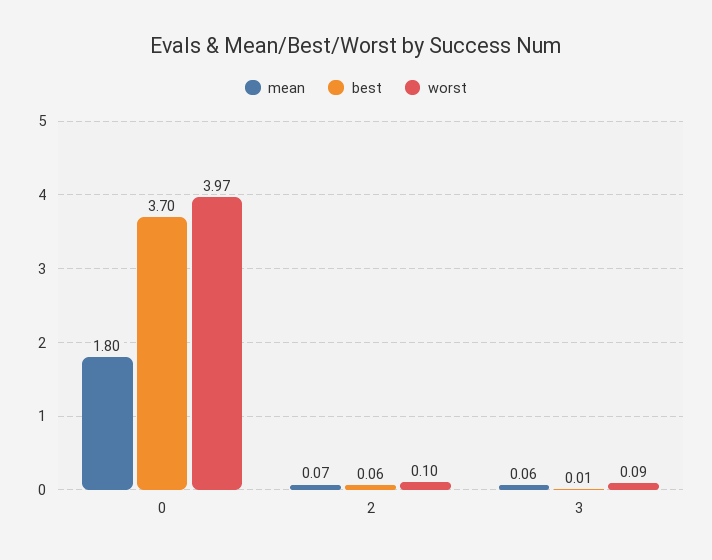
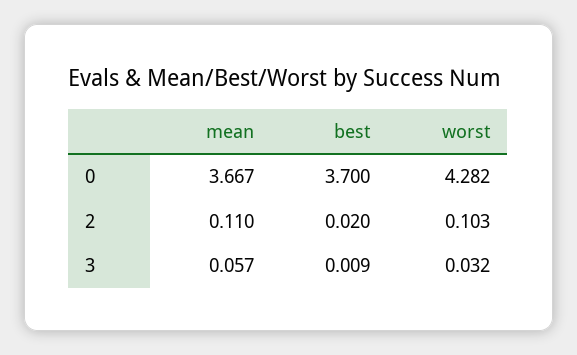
  {
    "mean": {
-     "0": 1.8,
+     "0": 3.667,
-     "2": 0.07,
+     "2": 0.11,
      "3": 0.057
    },
    "best": {
      "0": 3.7,
-     "2": 0.06,
+     "2": 0.02,
      "3": 0.009
    },
    "worst": {
-     "0": 3.97,
+     "0": 4.282,
      "2": 0.103,
-     "3": 0.09
+     "3": 0.032
    }
  }

